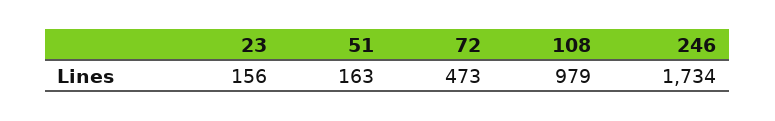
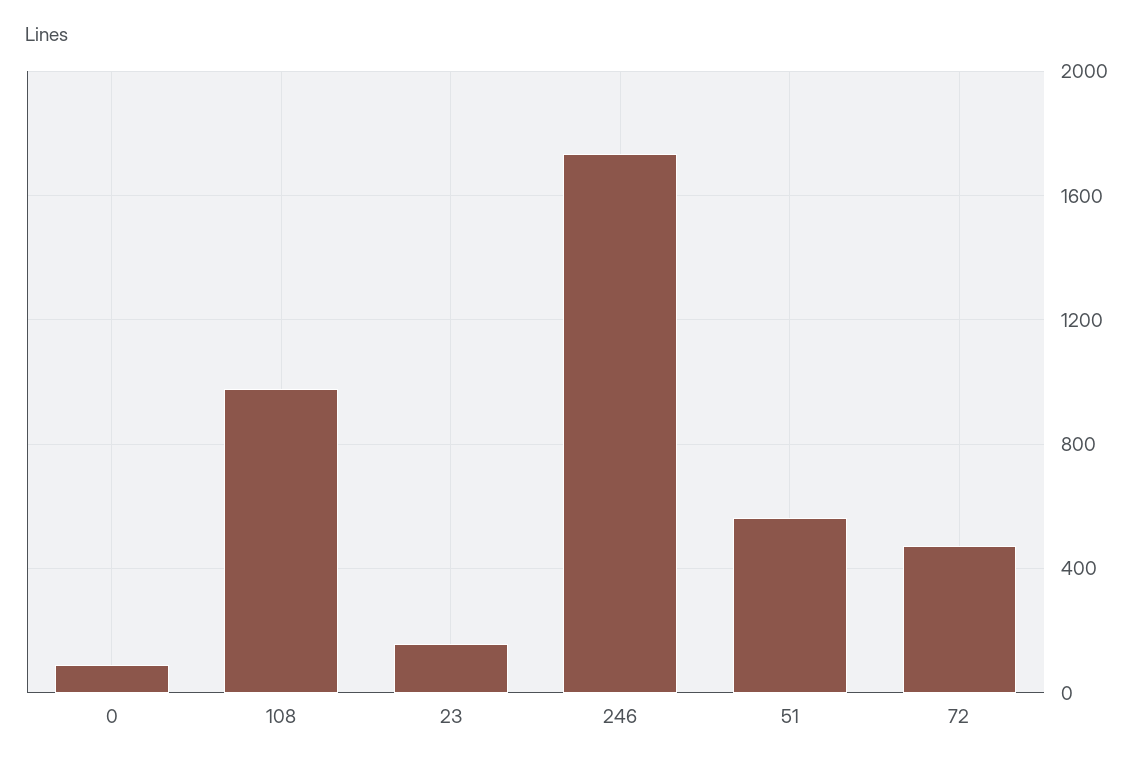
  {
    "23": 156,
-   "51": 163,
+   "51": 550,
    "72": 473,
    "108": 979,
-   "246": 1734
+   "246": 1734,
+   "0": 100
  }

